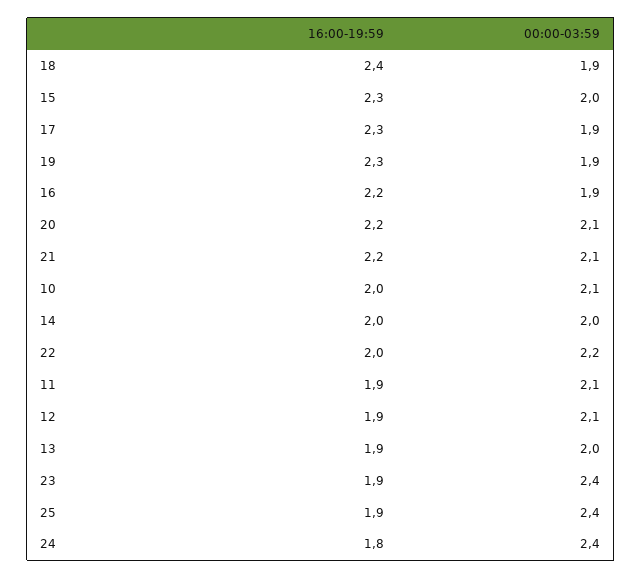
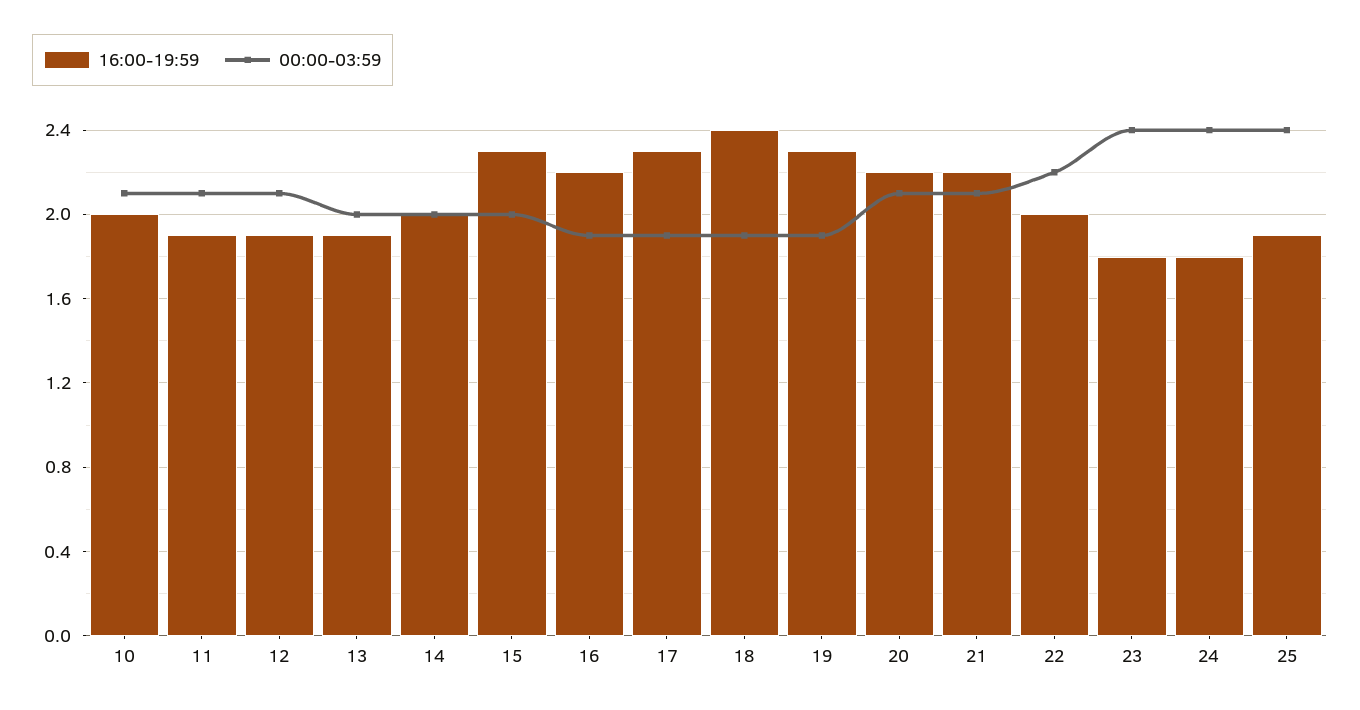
  {
    "16:00-19:59": {
      "18": 2.4,
      "15": 2.3,
      "17": 2.3,
      "19": 2.3,
      "16": 2.2,
      "20": 2.2,
      "21": 2.2,
      "10": 2,
      "14": 2,
      "22": 2,
      "11": 1.9,
      "12": 1.9,
      "13": 1.9,
-     "23": 1.9,
+     "23": 1.8,
      "25": 1.9,
      "24": 1.8
    },
    "00:00-03:59": {
      "18": 1.9,
      "15": 2,
      "17": 1.9,
      "19": 1.9,
      "16": 1.9,
      "20": 2.1,
      "21": 2.1,
      "10": 2.1,
      "14": 2,
      "22": 2.2,
      "11": 2.1,
      "12": 2.1,
      "13": 2,
      "23": 2.4,
      "25": 2.4,
      "24": 2.4
    }
  }

